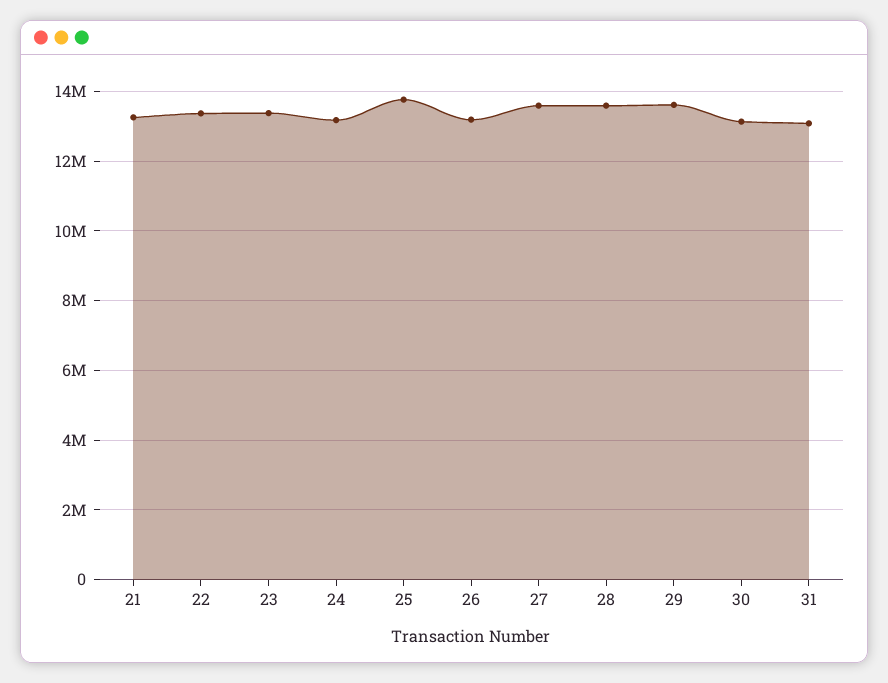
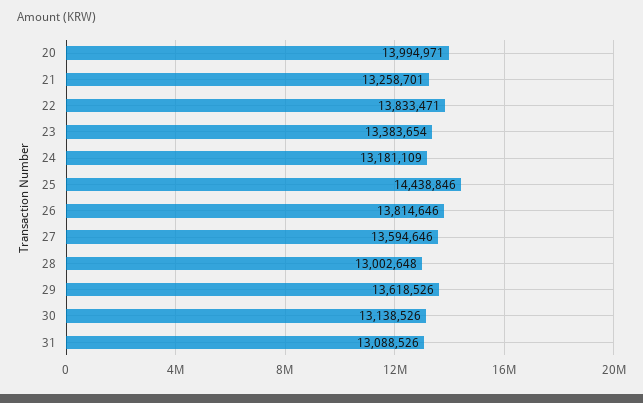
  {
    "21": 13258701,
-   "22": 13400000,
+   "22": 13833471,
    "23": 13383654,
    "24": 13181109,
-   "25": 13800000,
+   "25": 14438846,
-   "26": 13200000,
+   "26": 13814646,
    "27": 13594646,
-   "28": 13600000,
+   "28": 13002648,
    "29": 13618526,
    "30": 13138526,
-   "31": 13088526
+   "31": 13088526,
+   "20": 13994971
  }

